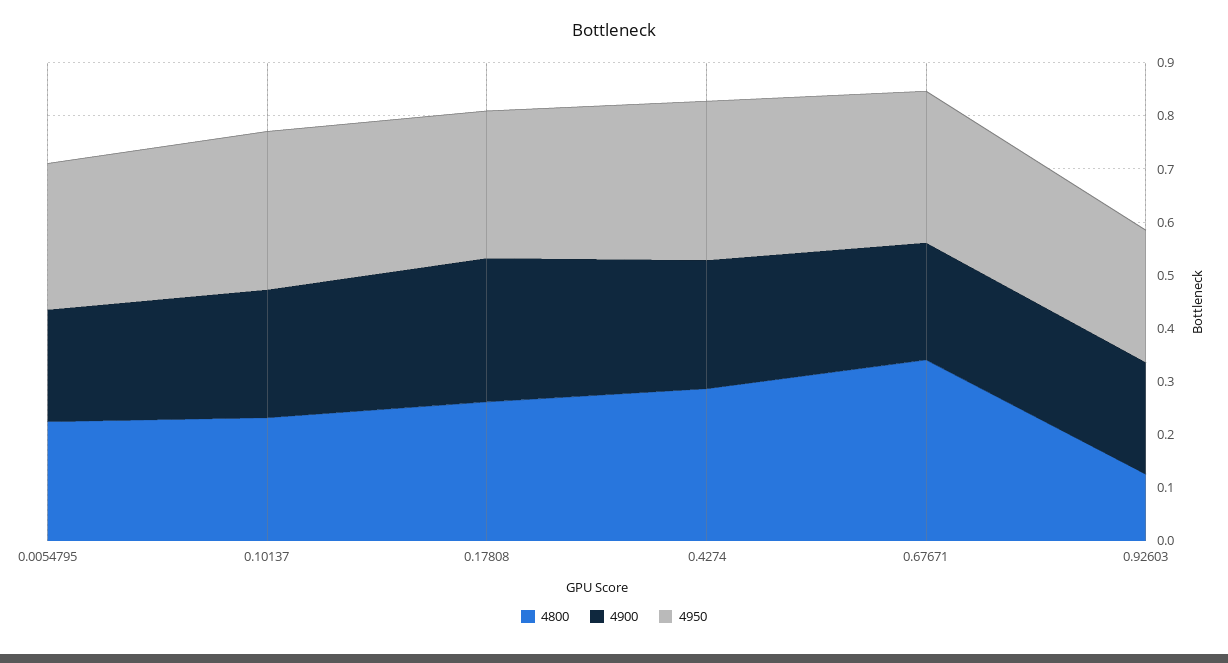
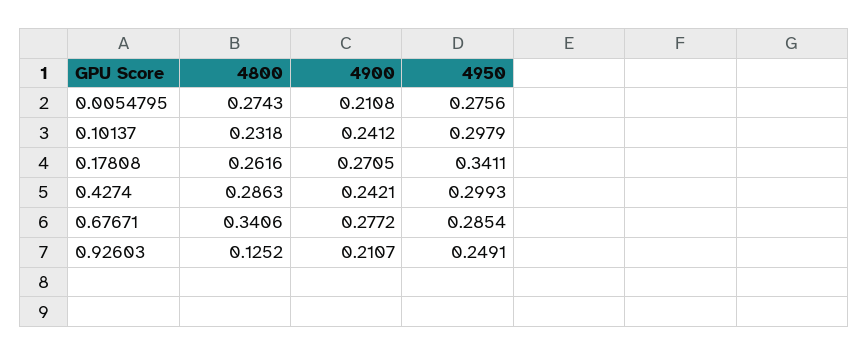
  {
    "4800": {
-     "0.0054795": 0.22,
+     "0.0054795": 0.2743,
      "0.10137": 0.2318,
      "0.17808": 0.2616,
      "0.4274": 0.2863,
      "0.67671": 0.3406,
      "0.92603": 0.1252
    },
    "4900": {
      "0.0054795": 0.2108,
      "0.10137": 0.2412,
      "0.17808": 0.2705,
      "0.4274": 0.2421,
-     "0.67671": 0.22,
+     "0.67671": 0.2772,
      "0.92603": 0.2107
    },
    "4950": {
      "0.0054795": 0.2756,
      "0.10137": 0.2979,
-     "0.17808": 0.28,
+     "0.17808": 0.3411,
      "0.4274": 0.2993,
      "0.67671": 0.2854,
      "0.92603": 0.2491
    }
  }

